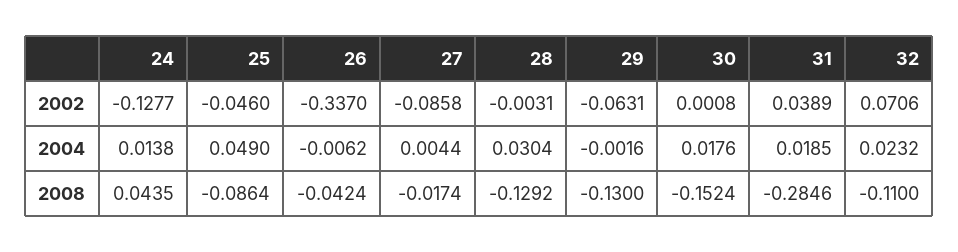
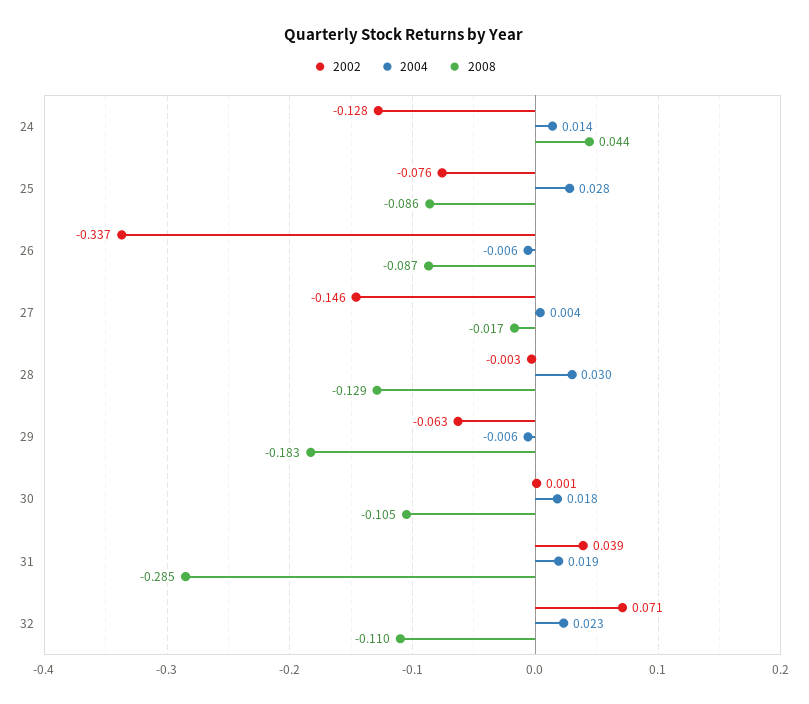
  {
    "2002": {
      "24": -0.1277,
-     "25": -0.046,
+     "25": -0.076,
      "26": -0.337,
-     "27": -0.0858,
+     "27": -0.146,
      "28": -0.0031,
      "29": -0.0631,
      "30": 0.0008,
      "31": 0.0389,
      "32": 0.0706
    },
    "2004": {
      "24": 0.0138,
-     "25": 0.049,
+     "25": 0.028,
      "26": -0.0062,
      "27": 0.0044,
      "28": 0.0304,
-     "29": -0.0016,
+     "29": -0.006,
      "30": 0.0176,
      "31": 0.0185,
      "32": 0.0232
    },
    "2008": {
      "24": 0.0435,
      "25": -0.0864,
-     "26": -0.0424,
+     "26": -0.087,
      "27": -0.0174,
      "28": -0.1292,
-     "29": -0.13,
+     "29": -0.183,
-     "30": -0.1524,
+     "30": -0.105,
      "31": -0.2846,
      "32": -0.11
    }
  }

